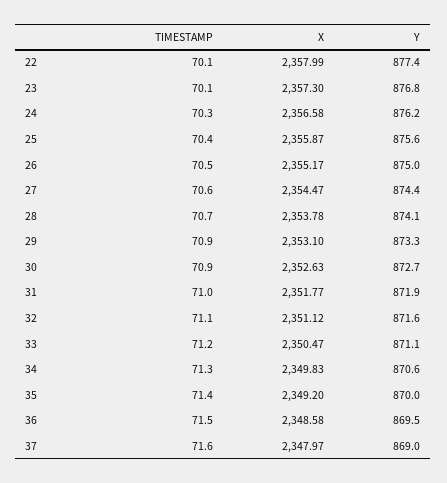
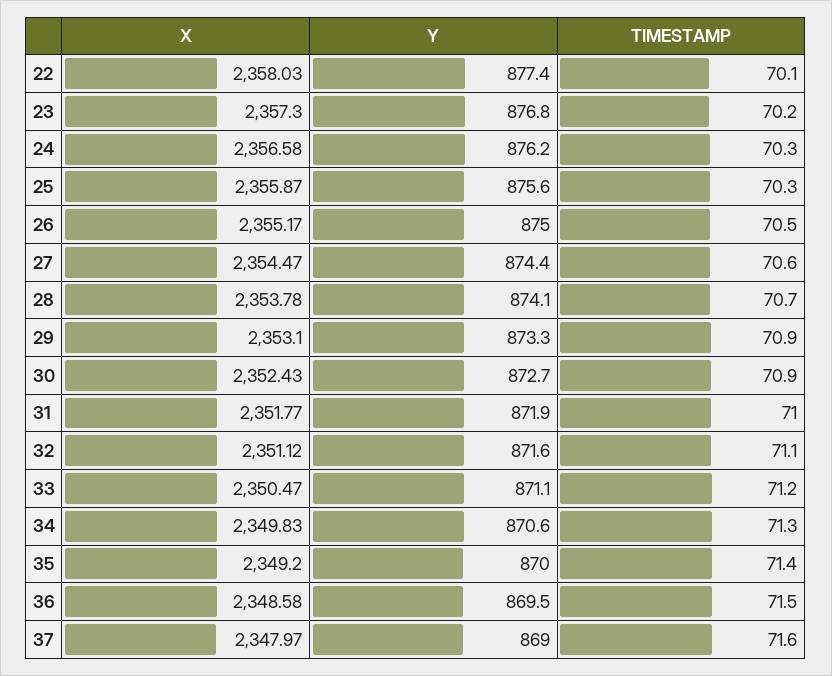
  {
    "TIMESTAMP": {
      "22": 70.1,
-     "23": 70.1,
+     "23": 70.2,
      "24": 70.3,
-     "25": 70.4,
+     "25": 70.3,
      "26": 70.5,
      "27": 70.6,
      "28": 70.7,
      "29": 70.9,
      "30": 70.9,
      "31": 71,
      "32": 71.1,
      "33": 71.2,
      "34": 71.3,
      "35": 71.4,
      "36": 71.5,
      "37": 71.6
    },
    "X": {
-     "22": 2357.99,
+     "22": 2358.03,
      "23": 2357.3,
      "24": 2356.58,
      "25": 2355.87,
      "26": 2355.17,
      "27": 2354.47,
      "28": 2353.78,
      "29": 2353.1,
-     "30": 2352.63,
+     "30": 2352.43,
      "31": 2351.77,
      "32": 2351.12,
      "33": 2350.47,
      "34": 2349.83,
      "35": 2349.2,
      "36": 2348.58,
      "37": 2347.97
    },
    "Y": {
      "22": 877.4,
      "23": 876.8,
      "24": 876.2,
      "25": 875.6,
      "26": 875,
      "27": 874.4,
      "28": 874.1,
      "29": 873.3,
      "30": 872.7,
      "31": 871.9,
      "32": 871.6,
      "33": 871.1,
      "34": 870.6,
      "35": 870,
      "36": 869.5,
      "37": 869
    }
  }

